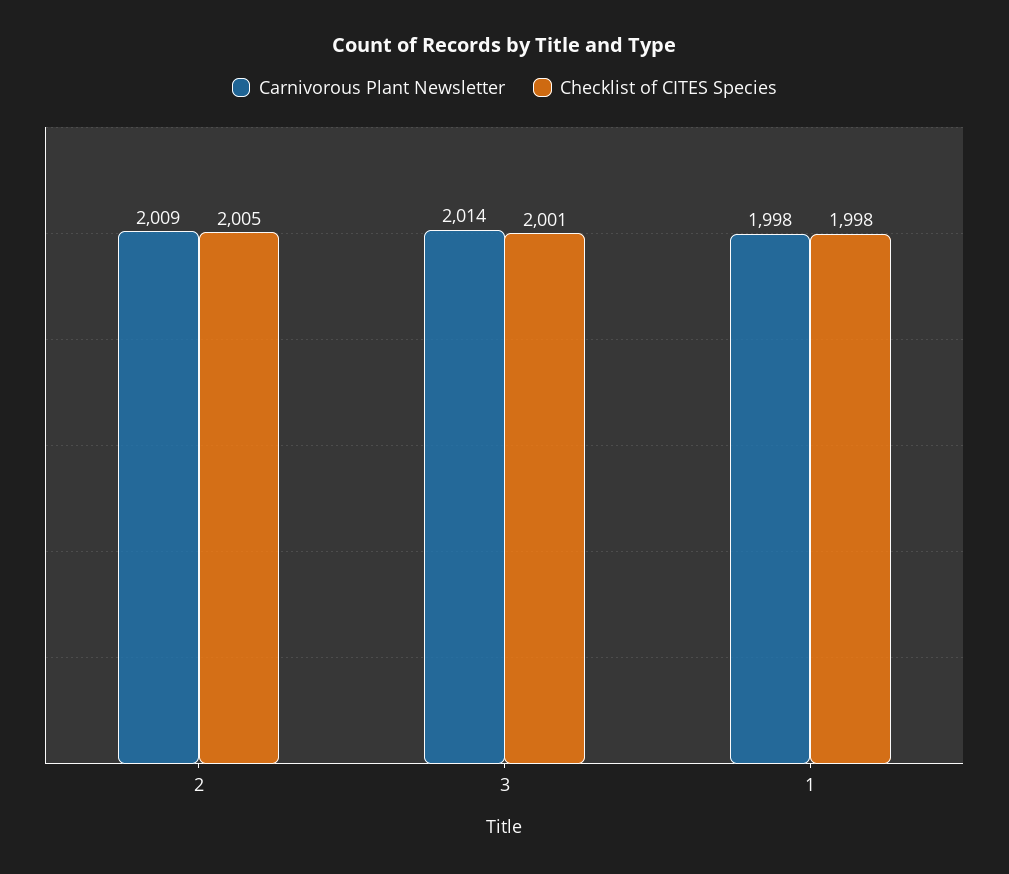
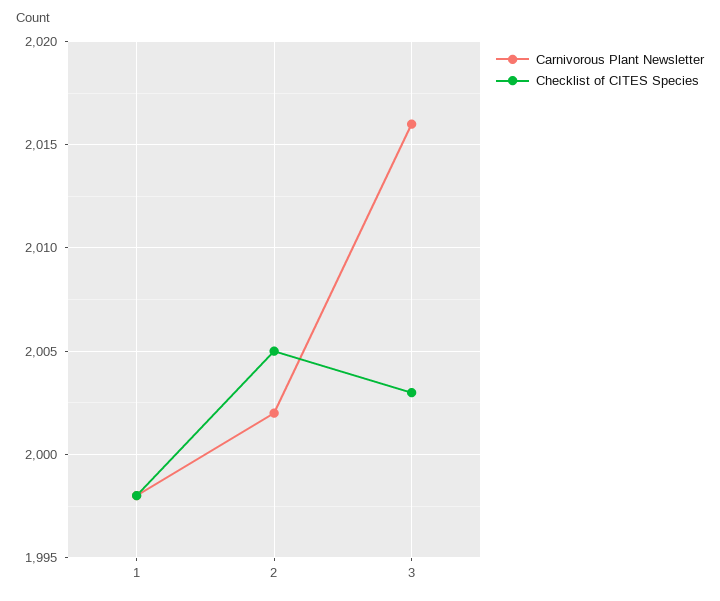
  {
    "Carnivorous Plant Newsletter": {
-     "2": 2009,
+     "2": 2002,
-     "3": 2014,
+     "3": 2016,
      "1": 1998
    },
    "Checklist of CITES Species": {
      "2": 2005,
-     "3": 2001,
+     "3": 2003,
      "1": 1998
    }
  }

